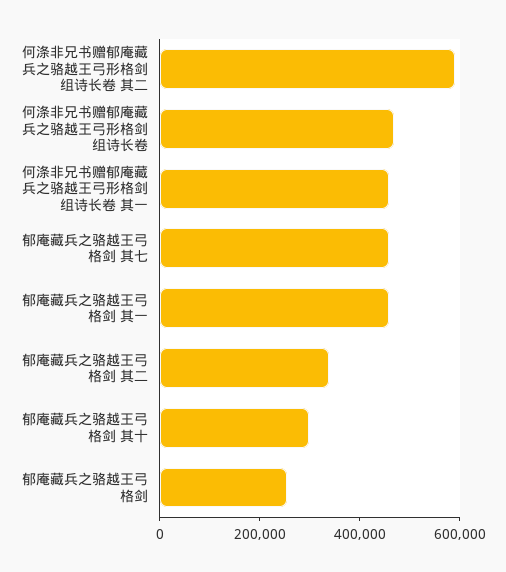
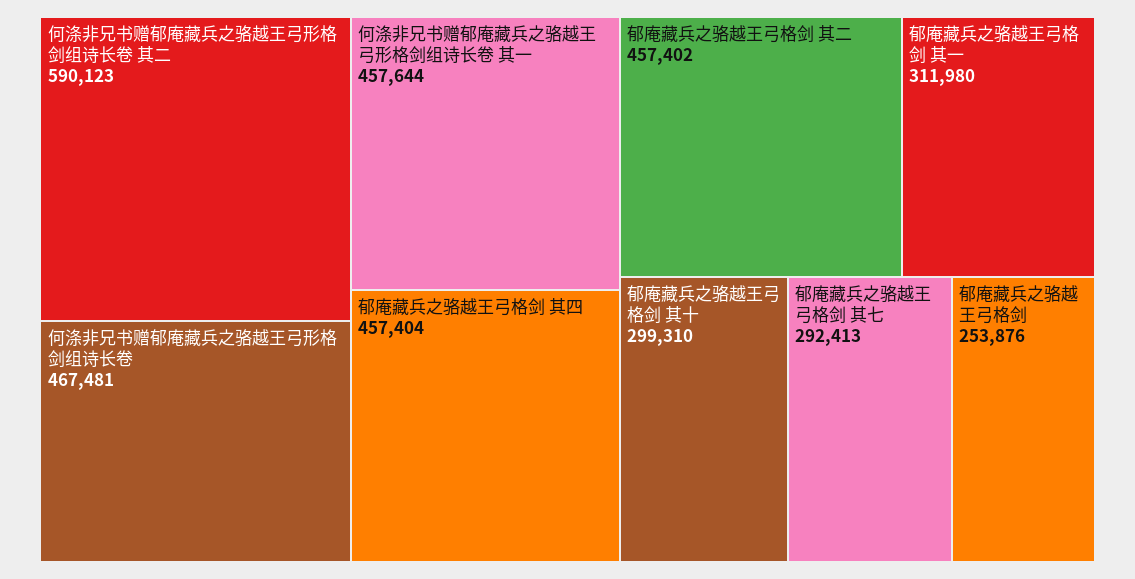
  {
    "何涤非兄书赠郁庵藏兵之骆越王弓形格剑组诗长卷 其二": 590123,
    "何涤非兄书赠郁庵藏兵之骆越王弓形格剑组诗长卷": 467481,
    "何涤非兄书赠郁庵藏兵之骆越王弓形格剑组诗长卷 其一": 457644,
-   "郁庵藏兵之骆越王弓格剑 其七": 450000,
+   "郁庵藏兵之骆越王弓格剑 其七": 292413,
-   "郁庵藏兵之骆越王弓格剑 其一": 450000,
+   "郁庵藏兵之骆越王弓格剑 其一": 311980,
-   "郁庵藏兵之骆越王弓格剑 其二": 350000,
+   "郁庵藏兵之骆越王弓格剑 其二": 457402,
    "郁庵藏兵之骆越王弓格剑 其十": 299310,
-   "郁庵藏兵之骆越王弓格剑": 253876
+   "郁庵藏兵之骆越王弓格剑": 253876,
+   "郁庵藏兵之骆越王弓格剑 其四": 457404
  }

